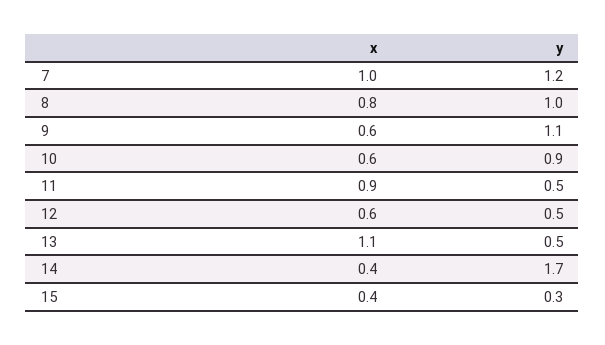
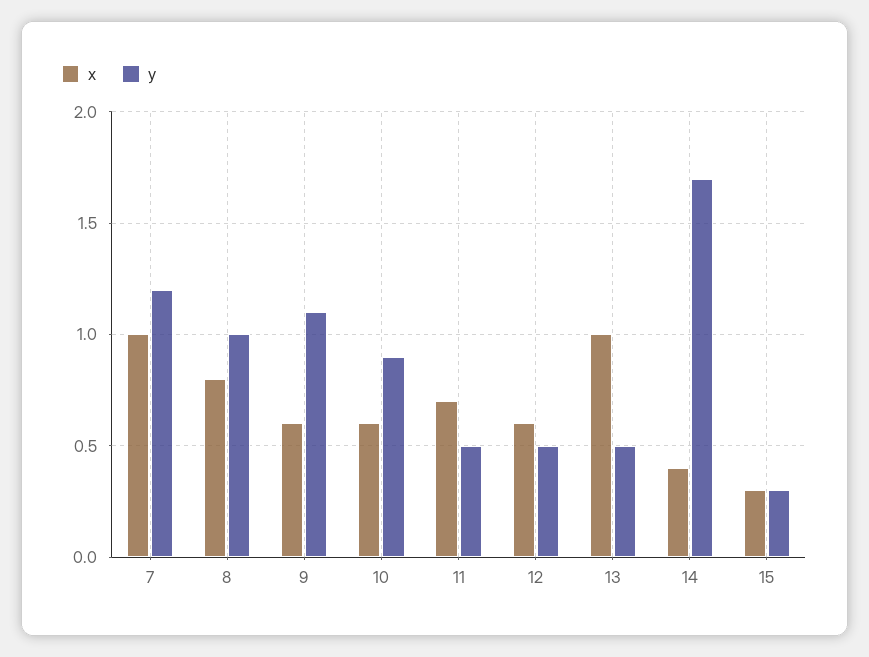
  {
    "x": {
      "7": 1,
      "8": 0.8,
      "9": 0.6,
      "10": 0.6,
-     "11": 0.9,
+     "11": 0.7,
      "12": 0.6,
-     "13": 1.1,
+     "13": 1,
      "14": 0.4,
-     "15": 0.4
+     "15": 0.3
    },
    "y": {
      "7": 1.2,
      "8": 1,
      "9": 1.1,
      "10": 0.9,
      "11": 0.5,
      "12": 0.5,
      "13": 0.5,
      "14": 1.7,
      "15": 0.3
    }
  }

